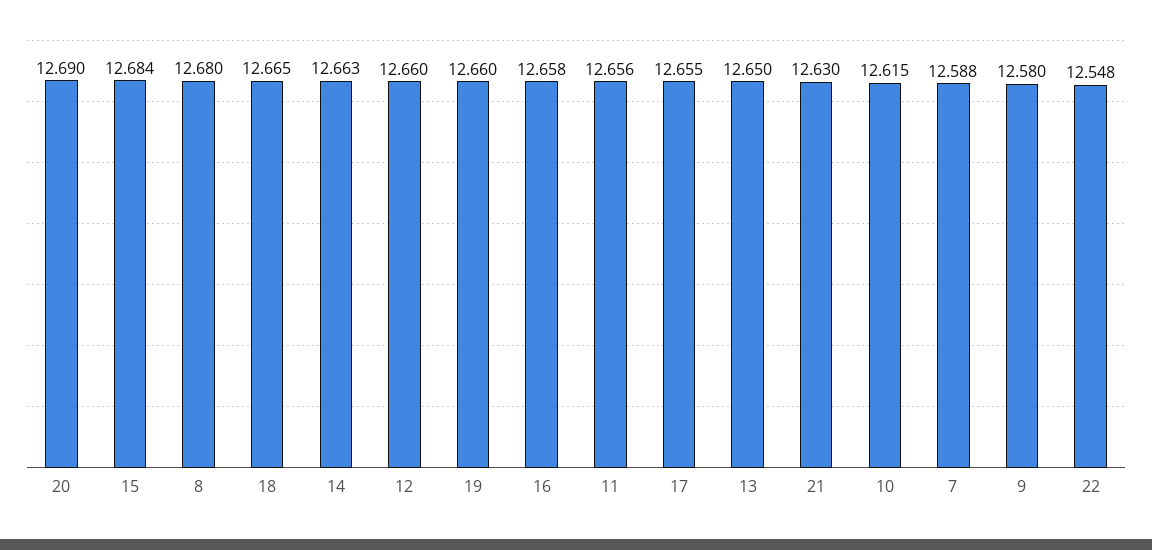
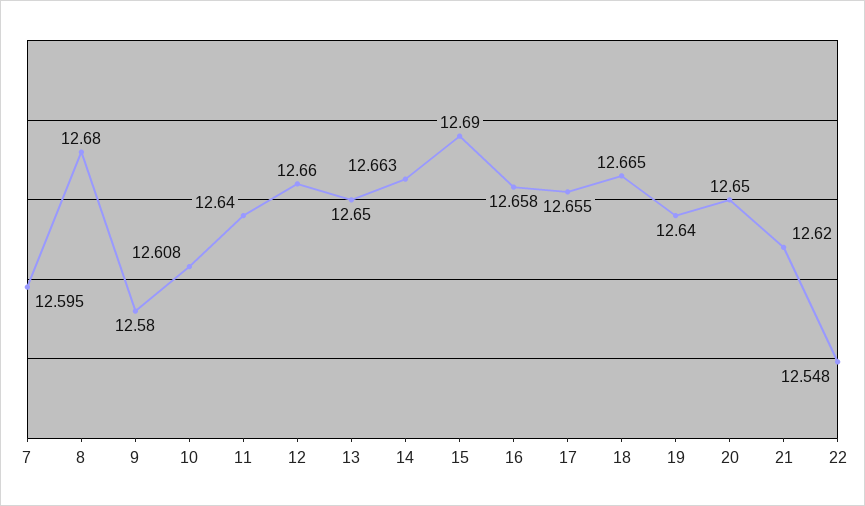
  {
-   "20": 12.69,
+   "20": 12.65,
-   "15": 12.684,
+   "15": 12.69,
    "8": 12.68,
    "18": 12.665,
    "14": 12.663,
    "12": 12.66,
-   "19": 12.66,
+   "19": 12.64,
    "16": 12.658,
-   "11": 12.656,
+   "11": 12.64,
    "17": 12.655,
    "13": 12.65,
-   "21": 12.63,
+   "21": 12.62,
-   "10": 12.615,
+   "10": 12.608,
-   "7": 12.588,
+   "7": 12.595,
    "9": 12.58,
    "22": 12.548
  }

